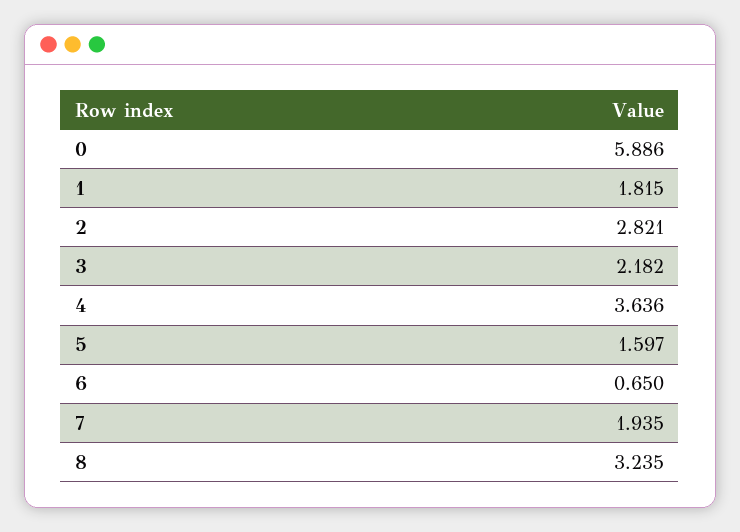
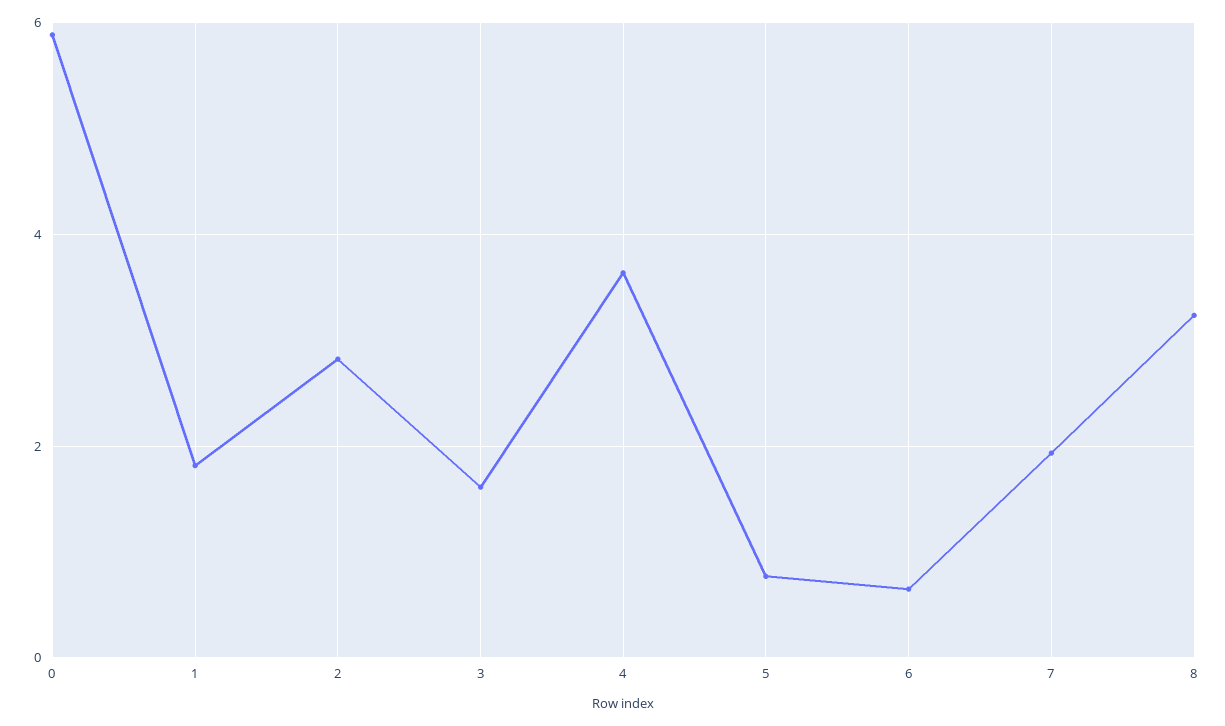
  {
    "0": 5.886,
    "1": 1.815,
    "2": 2.821,
-   "3": 2.182,
+   "3": 1.6,
    "4": 3.636,
-   "5": 1.597,
+   "5": 0.8,
    "6": 0.65,
    "7": 1.935,
    "8": 3.235
  }

